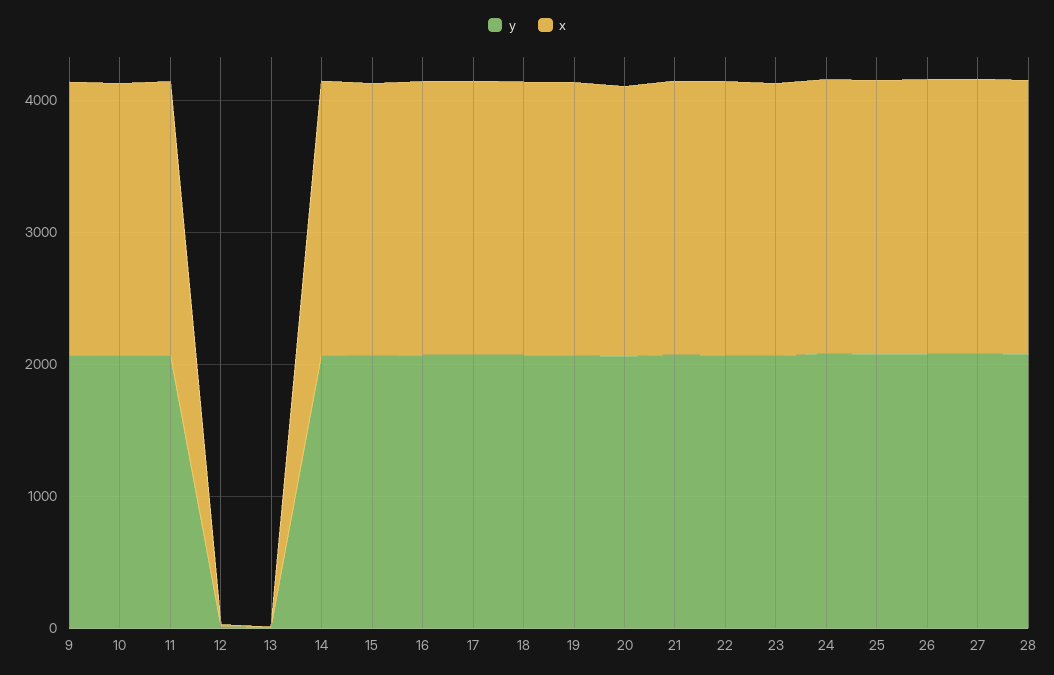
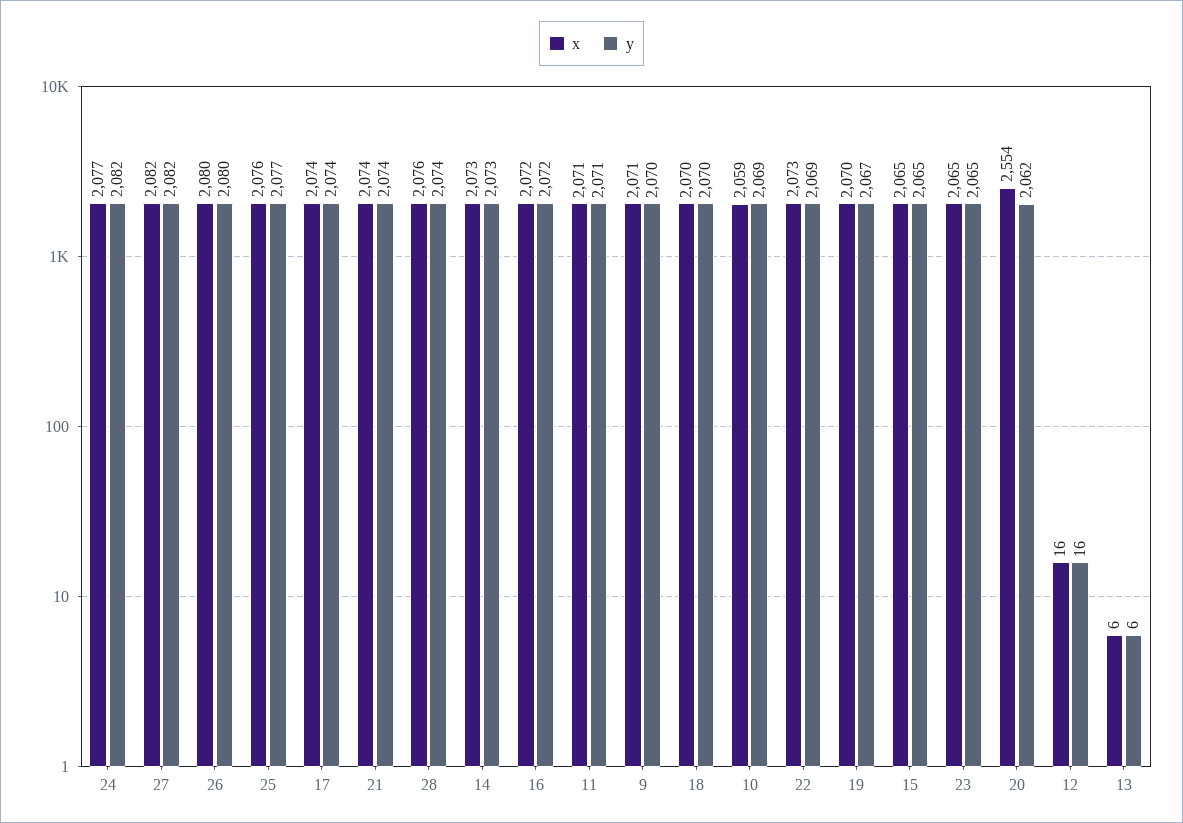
  {
    "y": {
      "9": 2070,
      "10": 2069,
      "11": 2071,
      "12": 16,
      "13": 6,
      "14": 2073,
      "15": 2065,
      "16": 2072,
      "17": 2074,
      "18": 2070,
      "19": 2067,
      "20": 2062,
      "21": 2074,
      "22": 2069,
      "23": 2065,
      "24": 2082,
      "25": 2077,
      "26": 2080,
      "27": 2082,
      "28": 2074
    },
    "x": {
      "9": 2071,
      "10": 2059,
      "11": 2071,
      "12": 16,
      "13": 6,
      "14": 2073,
      "15": 2065,
      "16": 2072,
      "17": 2074,
      "18": 2070,
      "19": 2070,
-     "20": 2000,
+     "20": 2554,
      "21": 2074,
      "22": 2073,
      "23": 2065,
      "24": 2077,
      "25": 2076,
      "26": 2080,
      "27": 2082,
      "28": 2076
    }
  }

